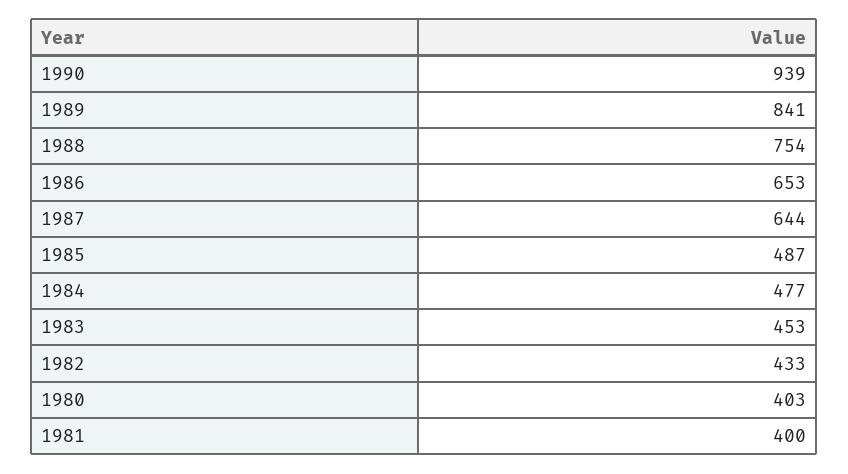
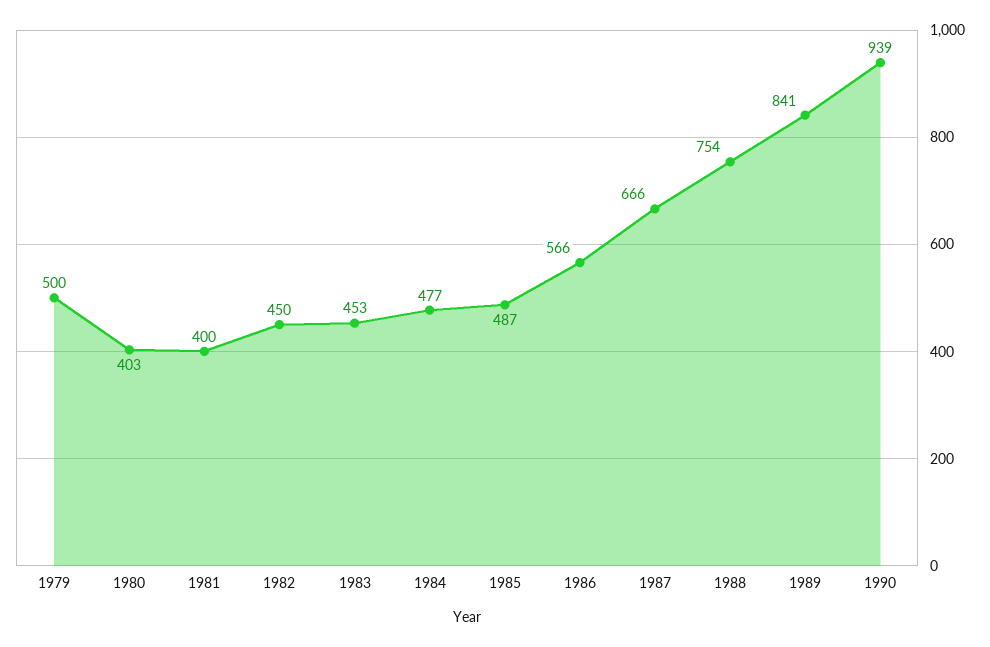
  {
    "1990": 939,
    "1989": 841,
    "1988": 754,
-   "1986": 653,
+   "1986": 566,
-   "1987": 644,
+   "1987": 666,
    "1985": 487,
    "1984": 477,
    "1983": 453,
-   "1982": 433,
+   "1982": 450,
    "1980": 403,
-   "1981": 400
+   "1981": 400,
+   "1979": 500
  }

